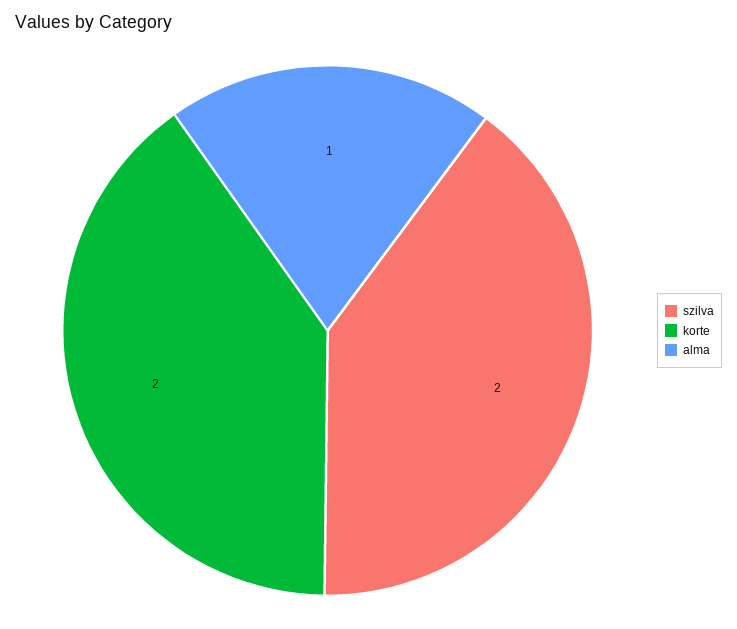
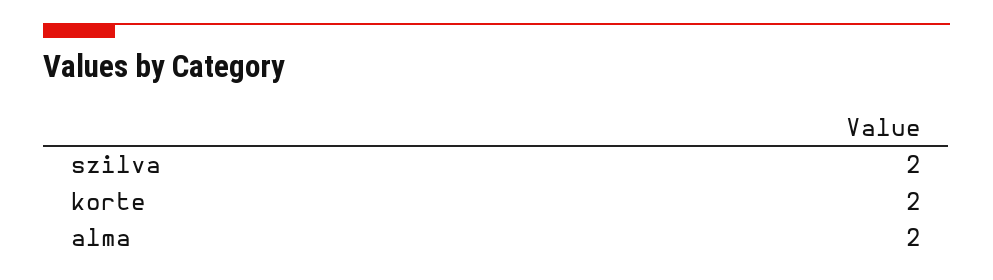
  {
    "szilva": 2,
    "korte": 2,
-   "alma": 1
+   "alma": 2
  }

